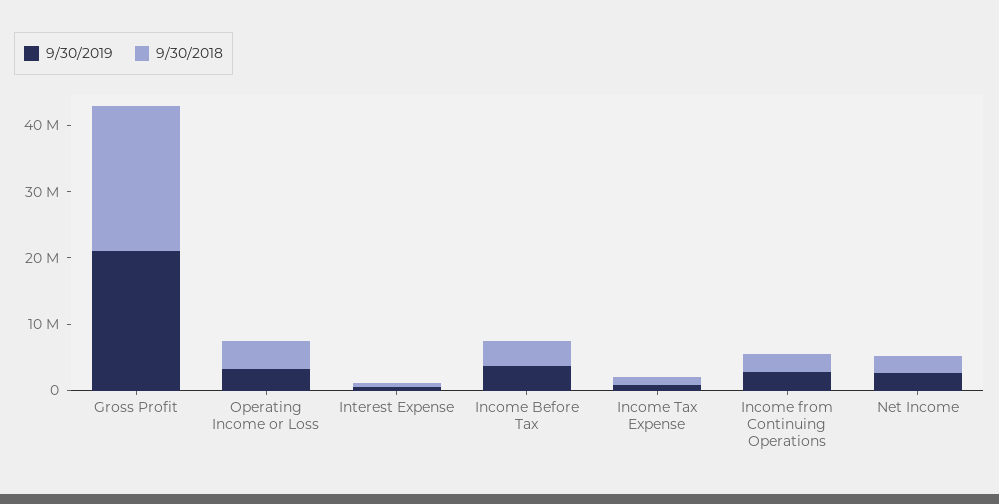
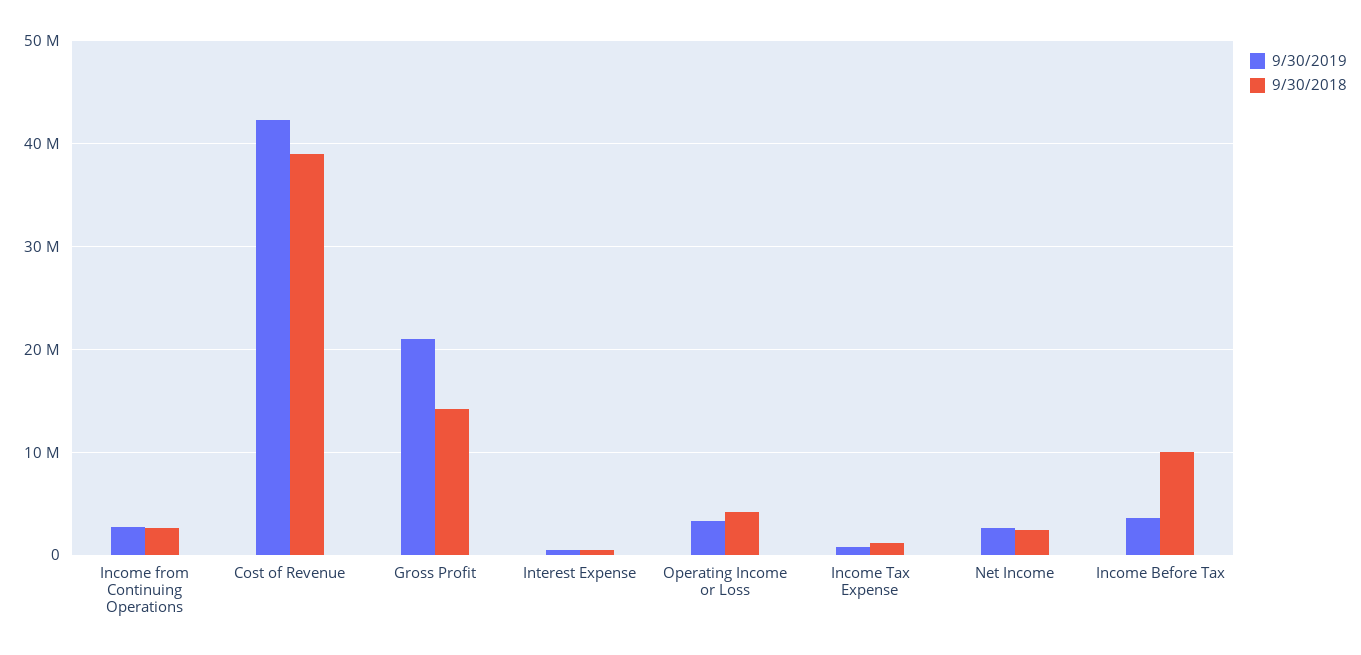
  {
    "9/30/2019": {
      "Gross Profit": 21000000,
      "Operating Income or Loss": 3000000,
      "Interest Expense": 1000000,
      "Income Before Tax": 4000000,
      "Income Tax Expense": 1000000,
      "Income from Continuing Operations": 3000000,
-     "Net Income": 3000000
+     "Net Income": 3000000,
+     "Cost of Revenue": 42000000
    },
    "9/30/2018": {
-     "Gross Profit": 22000000,
+     "Gross Profit": 14000000,
      "Operating Income or Loss": 4000000,
      "Interest Expense": 1000000,
-     "Income Before Tax": 4000000,
+     "Income Before Tax": 10000000,
      "Income Tax Expense": 1000000,
      "Income from Continuing Operations": 3000000,
-     "Net Income": 3000000
+     "Net Income": 3000000,
+     "Cost of Revenue": 39000000
    }
  }

